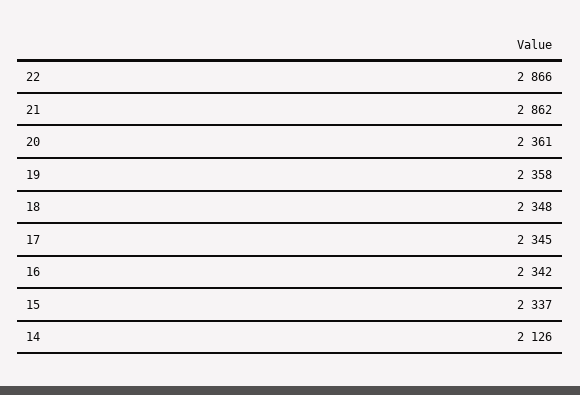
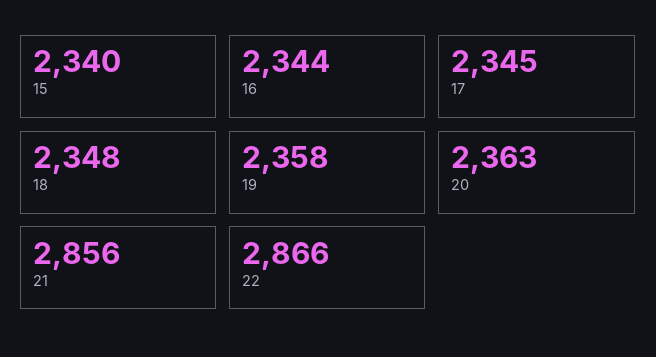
  {
    "22": 2866,
-   "21": 2862,
+   "21": 2856,
-   "20": 2361,
+   "20": 2363,
    "19": 2358,
    "18": 2348,
    "17": 2345,
-   "16": 2342,
+   "16": 2344,
-   "15": 2337,
+   "15": 2340
-   "14": 2126
  }

